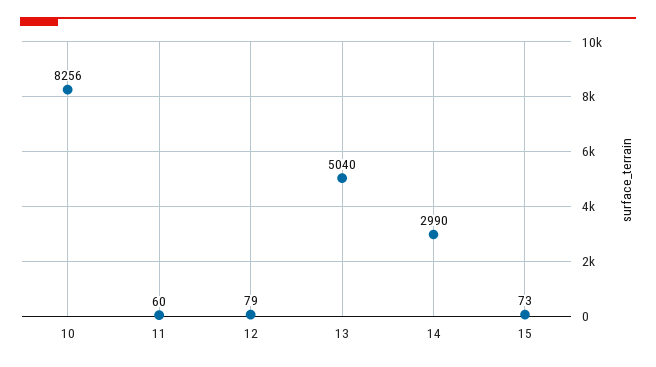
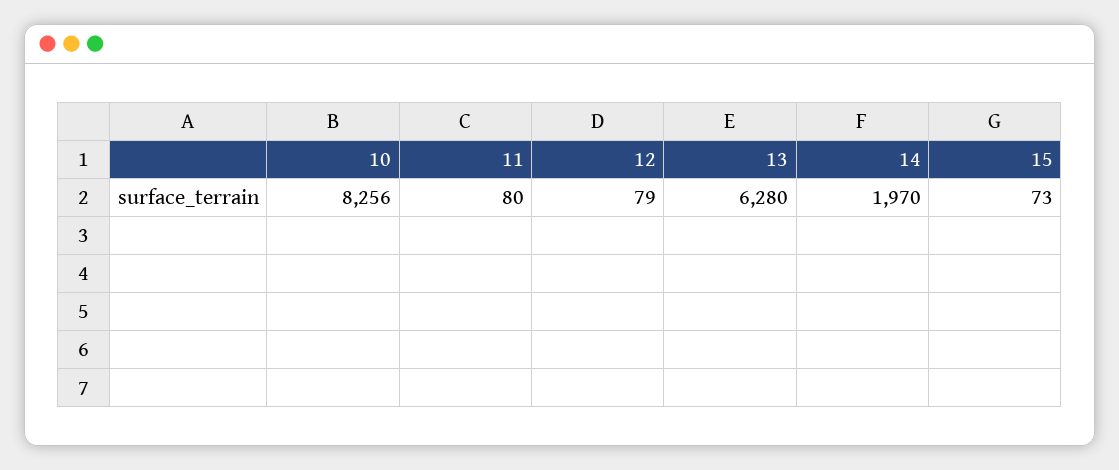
  {
    "10": 8256,
-   "11": 60,
+   "11": 80,
    "12": 79,
-   "13": 5040,
+   "13": 6280,
-   "14": 2990,
+   "14": 1970,
    "15": 73
  }

